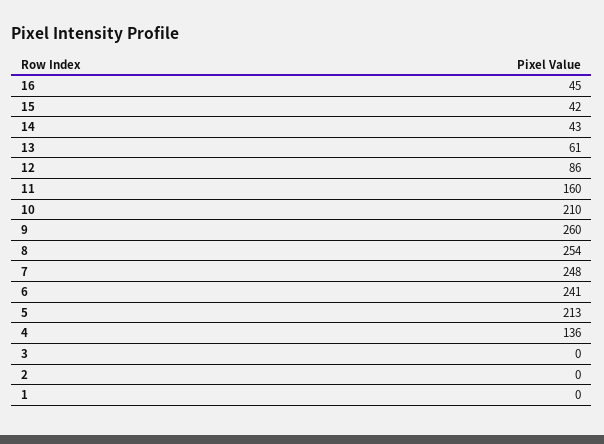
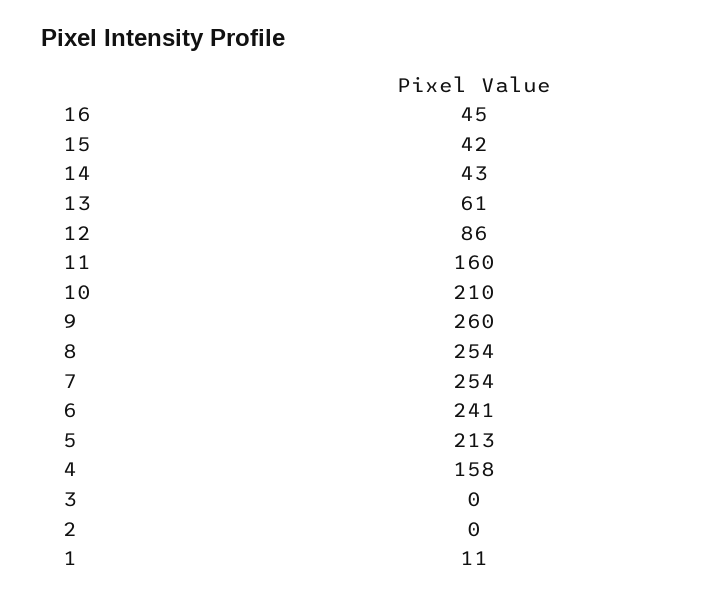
  {
    "16": 45,
    "15": 42,
    "14": 43,
    "13": 61,
    "12": 86,
    "11": 160,
    "10": 210,
    "9": 260,
    "8": 254,
-   "7": 248,
+   "7": 254,
    "6": 241,
    "5": 213,
-   "4": 136,
+   "4": 158,
    "3": 0,
    "2": 0,
-   "1": 0
+   "1": 11
  }

